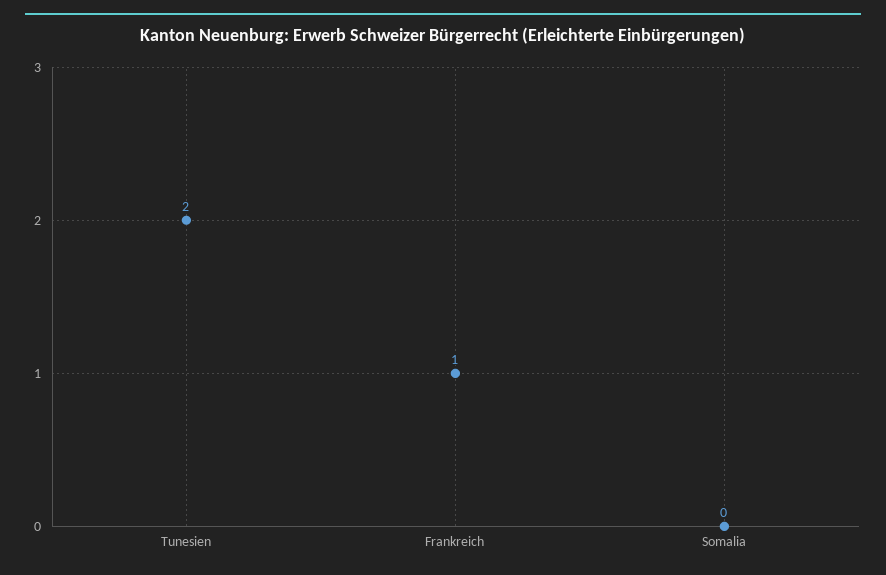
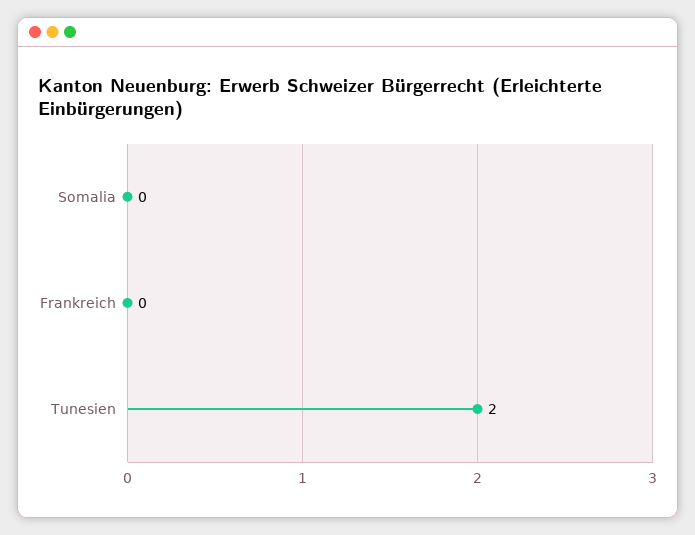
  {
    "Tunesien": 2,
-   "Frankreich": 1,
+   "Frankreich": 0,
    "Somalia": 0
  }

